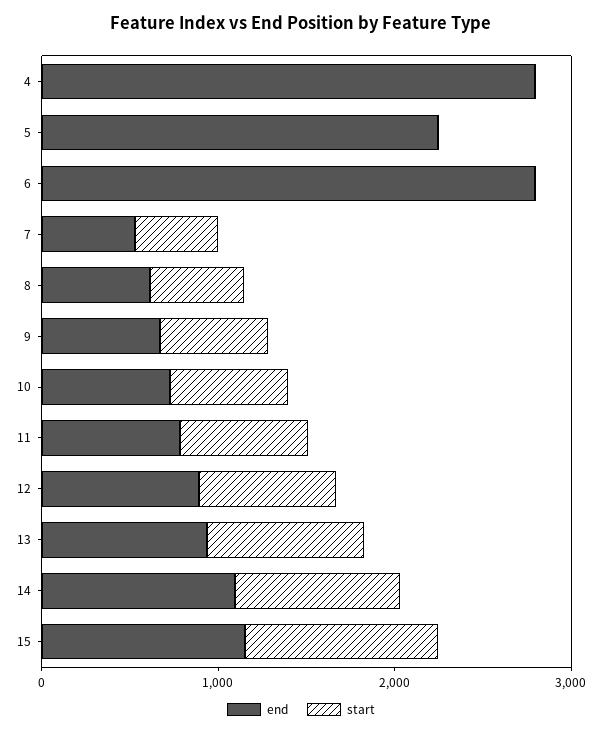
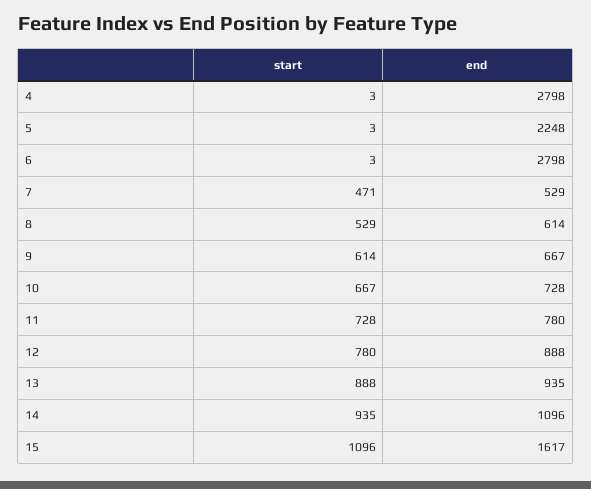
  {
    "end": {
      "4": 2798,
      "5": 2248,
      "6": 2798,
      "7": 529,
      "8": 614,
      "9": 667,
      "10": 728,
      "11": 780,
      "12": 888,
      "13": 935,
      "14": 1096,
-     "15": 1200
+     "15": 1617
    },
    "start": {
      "4": 3,
      "5": 3,
      "6": 3,
      "7": 471,
      "8": 529,
      "9": 614,
      "10": 667,
      "11": 728,
      "12": 780,
      "13": 888,
      "14": 935,
      "15": 1096
    }
  }

